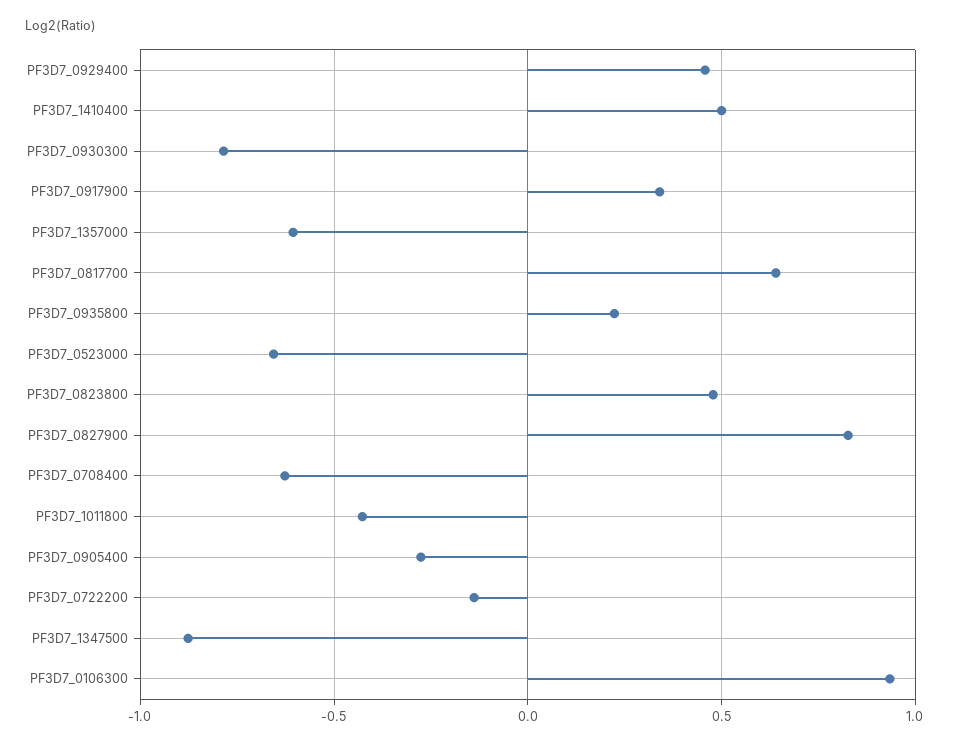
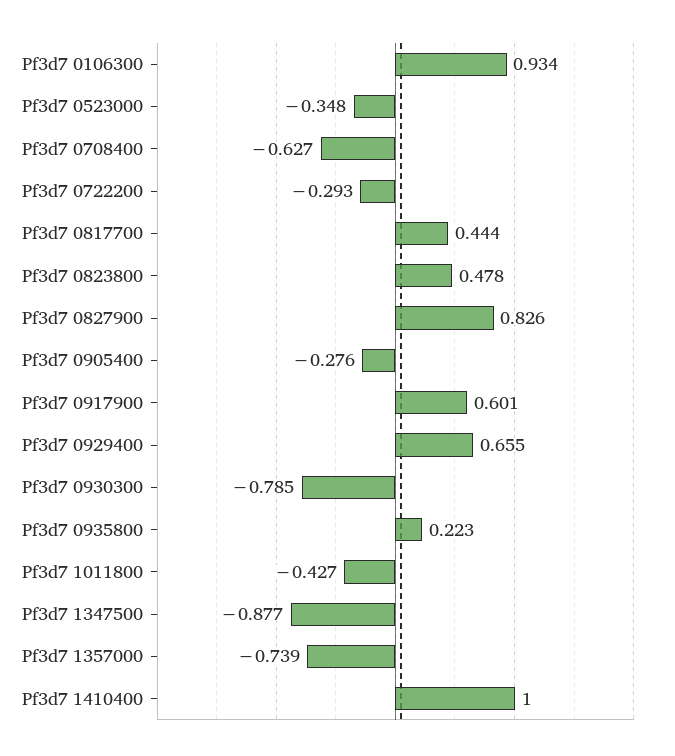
  {
-   "PF3D7_0929400": 0.45,
+   "PF3D7_0929400": 0.655,
-   "PF3D7_1410400": 0.5,
+   "PF3D7_1410400": 1,
    "PF3D7_0930300": -0.785,
-   "PF3D7_0917900": 0.35,
+   "PF3D7_0917900": 0.601,
-   "PF3D7_1357000": -0.6,
+   "PF3D7_1357000": -0.739,
-   "PF3D7_0817700": 0.65,
+   "PF3D7_0817700": 0.444,
    "PF3D7_0935800": 0.223,
-   "PF3D7_0523000": -0.65,
+   "PF3D7_0523000": -0.348,
    "PF3D7_0823800": 0.478,
    "PF3D7_0827900": 0.826,
    "PF3D7_0708400": -0.627,
    "PF3D7_1011800": -0.427,
    "PF3D7_0905400": -0.276,
-   "PF3D7_0722200": -0.15,
+   "PF3D7_0722200": -0.293,
    "PF3D7_1347500": -0.877,
    "PF3D7_0106300": 0.934
  }

